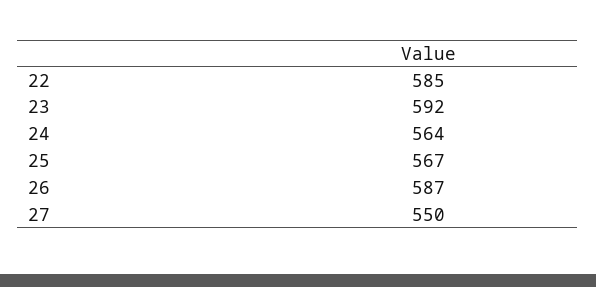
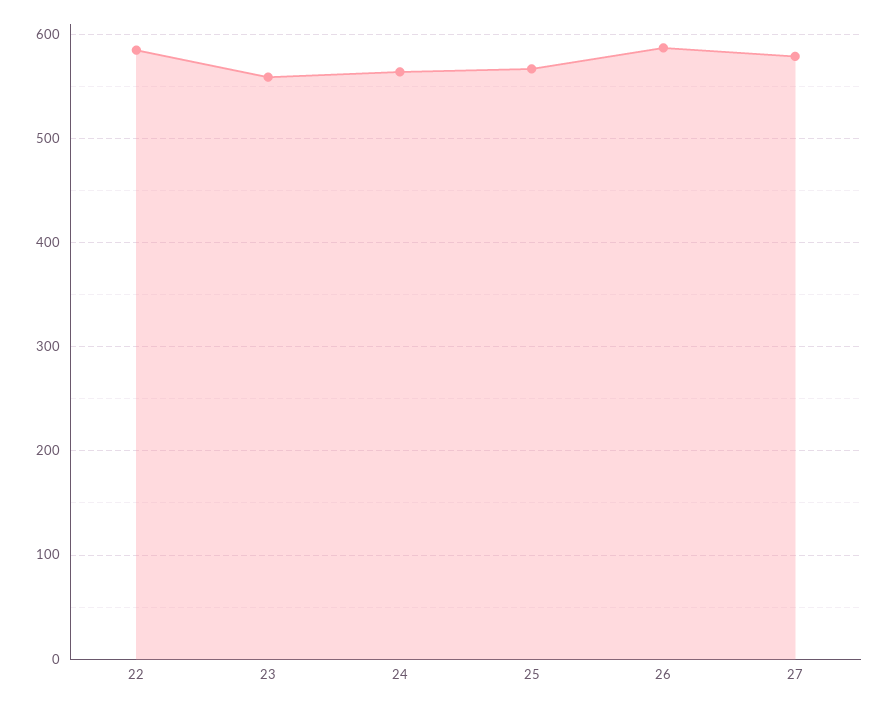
  {
    "22": 585,
-   "23": 592,
+   "23": 560,
    "24": 564,
    "25": 567,
    "26": 587,
-   "27": 550
+   "27": 580
  }

